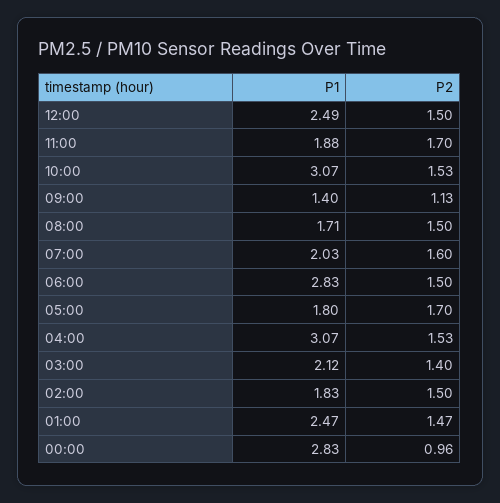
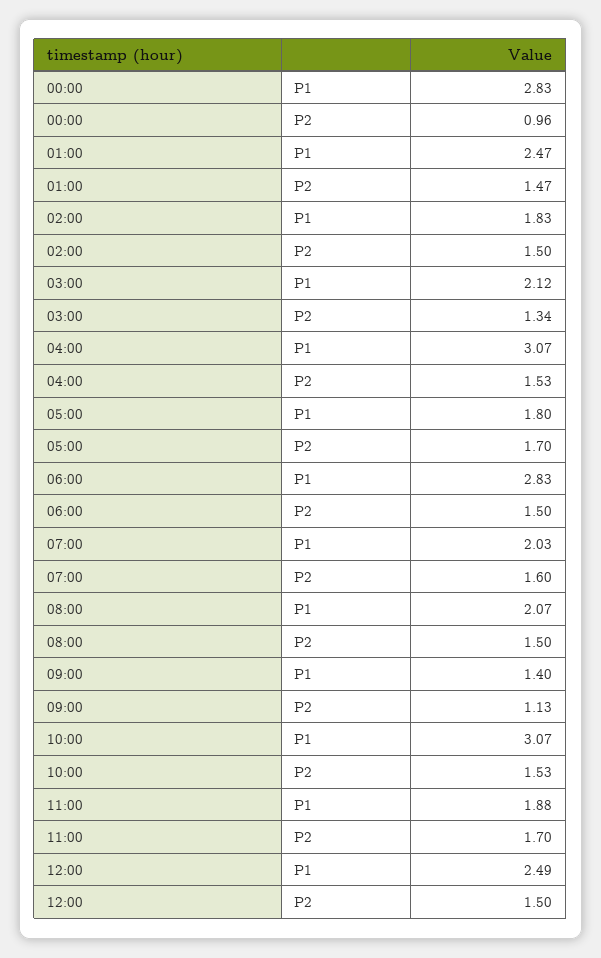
  {
    "P1": {
      "12:00": 2.49,
      "11:00": 1.88,
      "10:00": 3.07,
      "09:00": 1.4,
-     "08:00": 1.71,
+     "08:00": 2.07,
      "07:00": 2.03,
      "06:00": 2.83,
      "05:00": 1.8,
      "04:00": 3.07,
      "03:00": 2.12,
      "02:00": 1.83,
      "01:00": 2.47,
      "00:00": 2.83
    },
    "P2": {
      "12:00": 1.5,
      "11:00": 1.7,
      "10:00": 1.53,
      "09:00": 1.13,
      "08:00": 1.5,
      "07:00": 1.6,
      "06:00": 1.5,
      "05:00": 1.7,
      "04:00": 1.53,
-     "03:00": 1.4,
+     "03:00": 1.34,
      "02:00": 1.5,
      "01:00": 1.47,
      "00:00": 0.96
    }
  }

